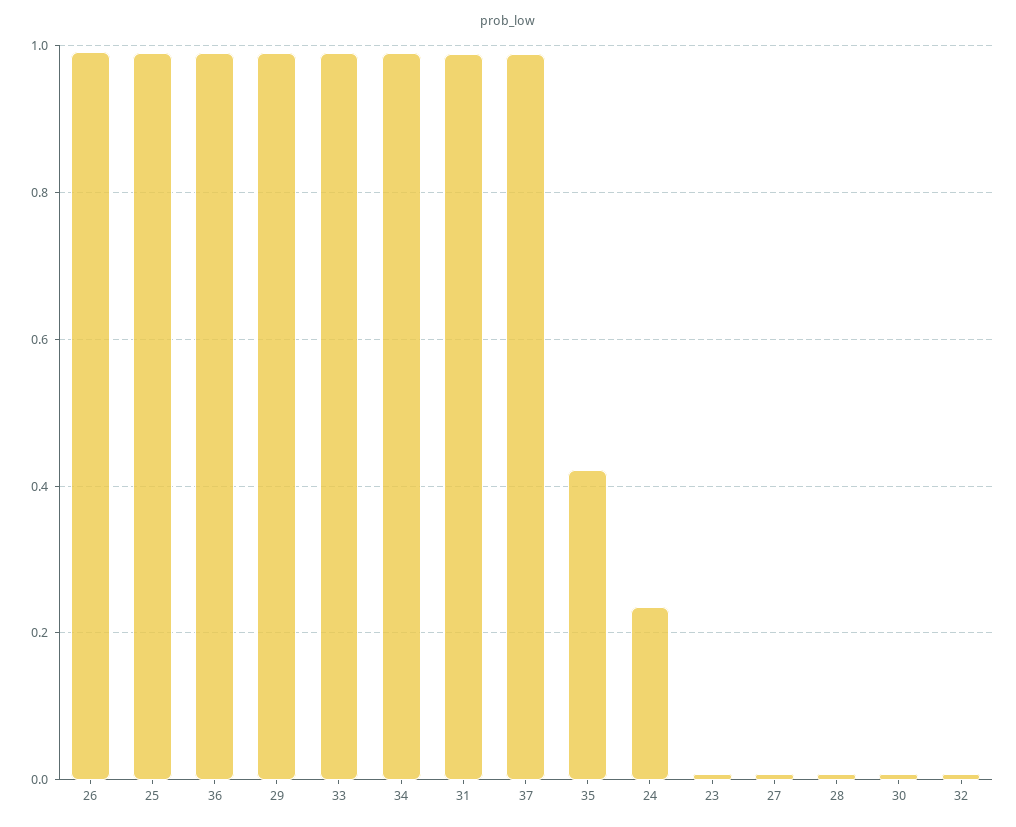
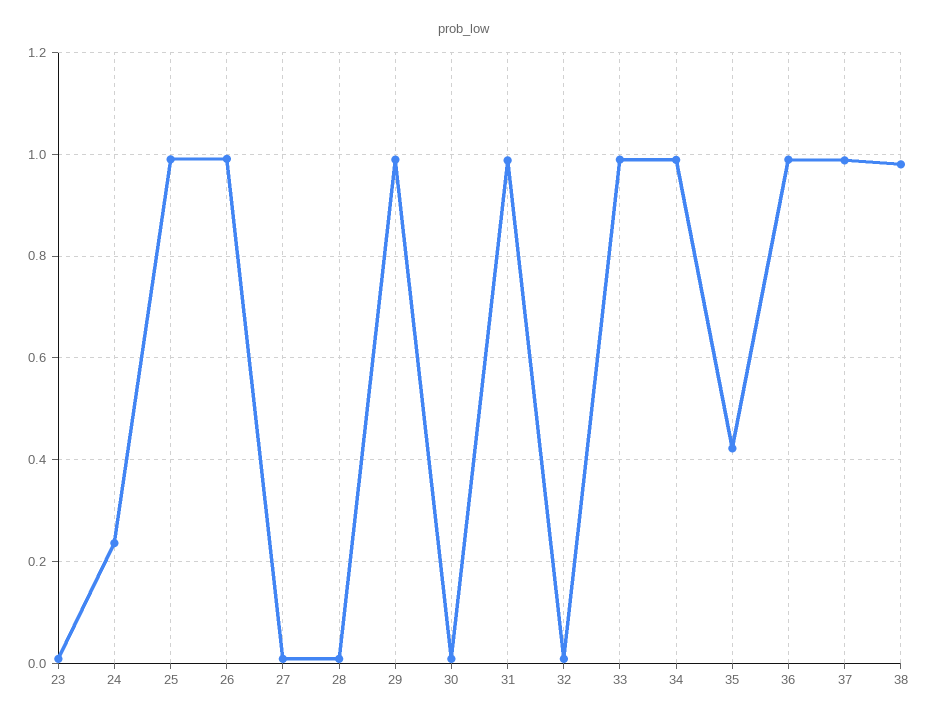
  {
    "26": 1,
    "25": 1,
    "36": 0.98,
    "29": 0.98,
    "33": 0.98,
    "34": 0.98,
    "31": 0.98,
    "37": 0.98,
    "35": 0.42,
    "24": 0.24,
    "23": 0,
    "27": 0,
    "28": 0,
    "30": 0,
-   "32": 0
+   "32": 0,
+   "38": 0.98
  }

